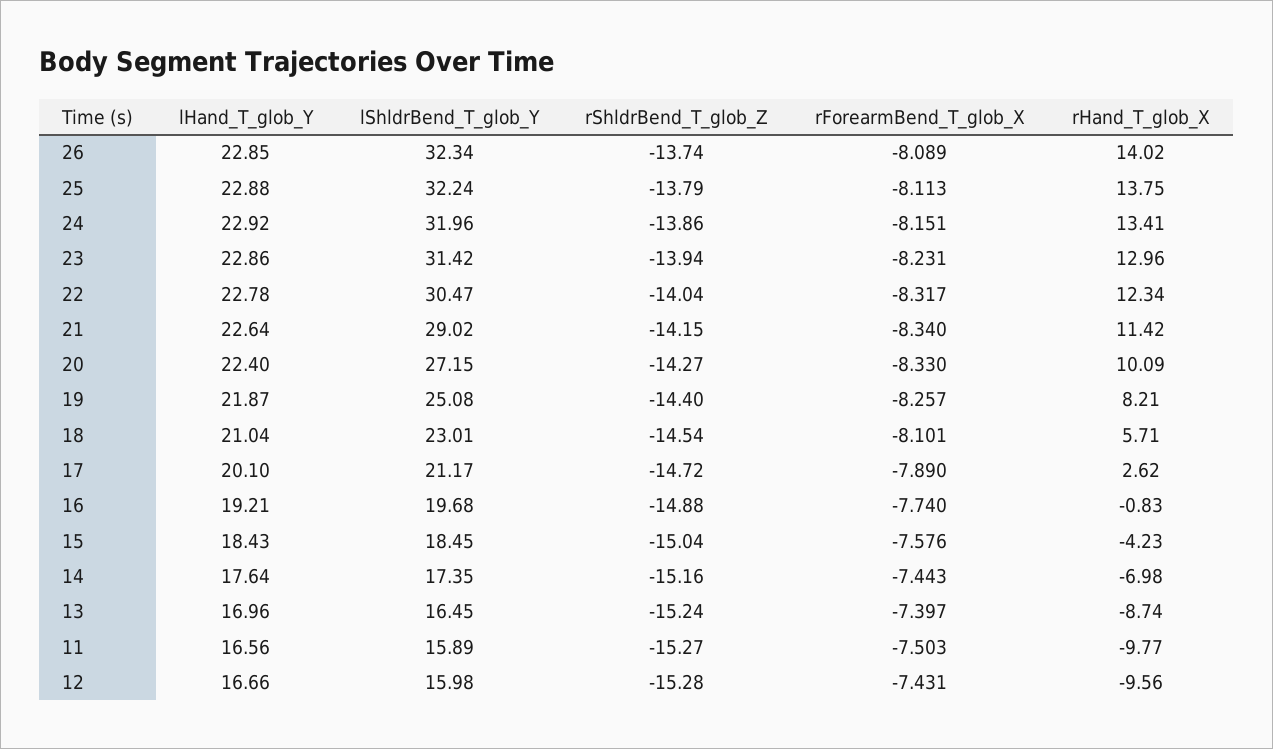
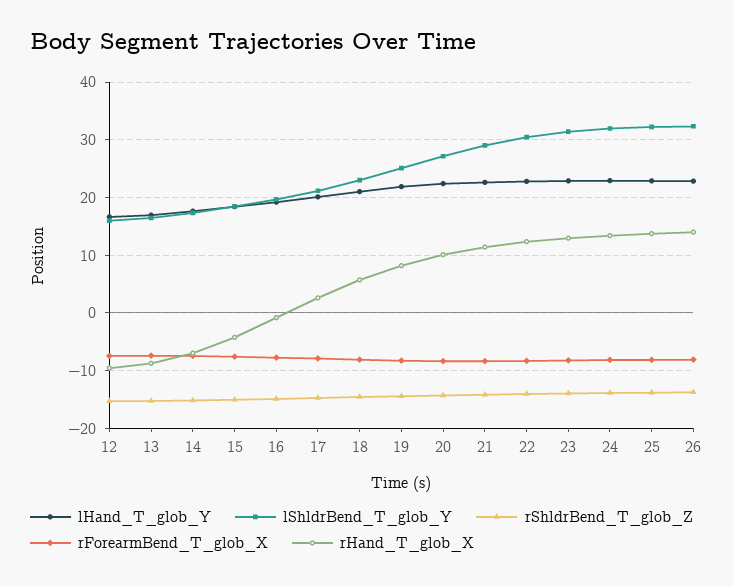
  {
    "lHand_T_glob_Y": {
      "26": 22.85,
      "25": 22.88,
      "24": 22.92,
      "23": 22.86,
      "22": 22.78,
      "21": 22.64,
      "20": 22.4,
      "19": 21.87,
      "18": 21.04,
      "17": 20.1,
      "16": 19.21,
      "15": 18.43,
      "14": 17.64,
      "13": 16.96,
-     "11": 16.56,
      "12": 16.66
    },
    "lShldrBend_T_glob_Y": {
      "26": 32.34,
      "25": 32.24,
      "24": 31.96,
      "23": 31.42,
      "22": 30.47,
      "21": 29.02,
      "20": 27.15,
      "19": 25.08,
      "18": 23.01,
      "17": 21.17,
      "16": 19.68,
      "15": 18.45,
      "14": 17.35,
      "13": 16.45,
-     "11": 15.89,
      "12": 15.98
    },
    "rShldrBend_T_glob_Z": {
      "26": -13.74,
      "25": -13.79,
      "24": -13.86,
      "23": -13.94,
      "22": -14.04,
      "21": -14.15,
      "20": -14.27,
      "19": -14.4,
      "18": -14.54,
      "17": -14.72,
      "16": -14.88,
      "15": -15.04,
      "14": -15.16,
      "13": -15.24,
-     "11": -15.27,
      "12": -15.28
    },
    "rForearmBend_T_glob_X": {
      "26": -8.089,
      "25": -8.113,
      "24": -8.151,
      "23": -8.231,
      "22": -8.317,
      "21": -8.34,
      "20": -8.33,
      "19": -8.257,
      "18": -8.101,
      "17": -7.89,
      "16": -7.74,
      "15": -7.576,
      "14": -7.443,
      "13": -7.397,
-     "11": -7.503,
      "12": -7.431
    },
    "rHand_T_glob_X": {
      "26": 14.02,
      "25": 13.75,
      "24": 13.41,
      "23": 12.96,
      "22": 12.34,
      "21": 11.42,
      "20": 10.09,
      "19": 8.21,
      "18": 5.71,
      "17": 2.62,
      "16": -0.83,
      "15": -4.23,
      "14": -6.98,
      "13": -8.74,
-     "11": -9.77,
      "12": -9.56
    }
  }

